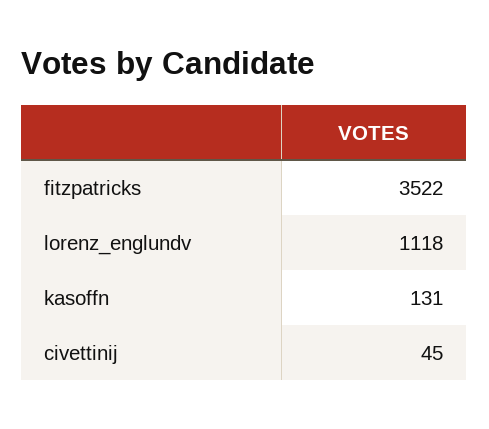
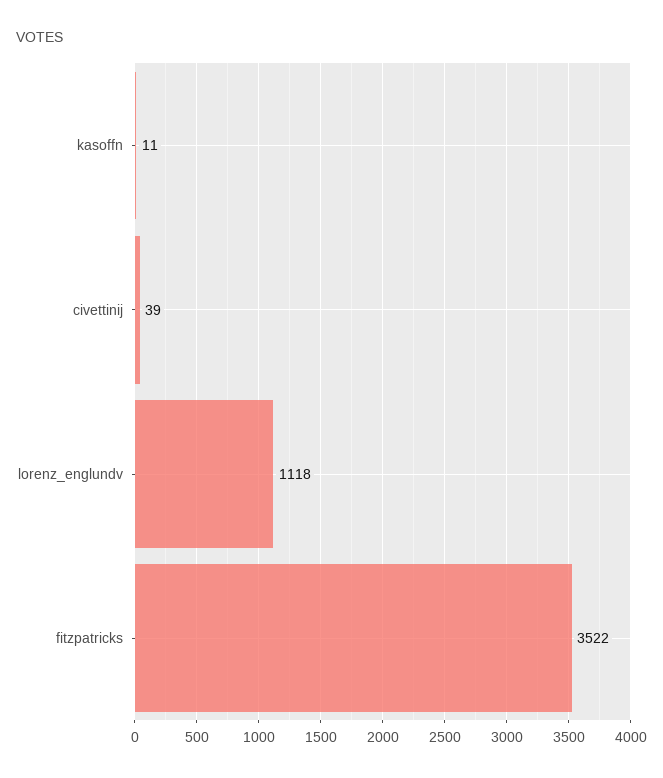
  {
    "fitzpatricks": 3522,
    "lorenz_englundv": 1118,
-   "kasoffn": 131,
+   "kasoffn": 11,
-   "civettinij": 45
+   "civettinij": 39
  }

